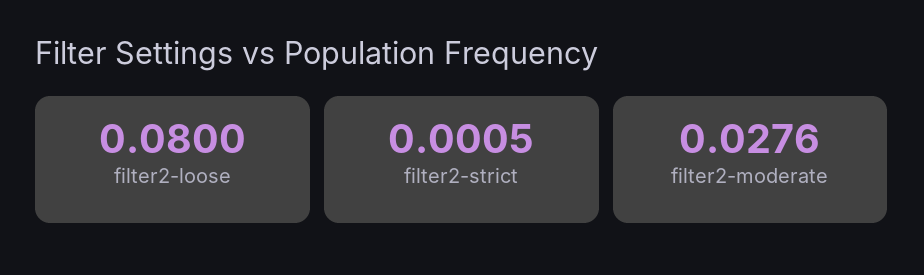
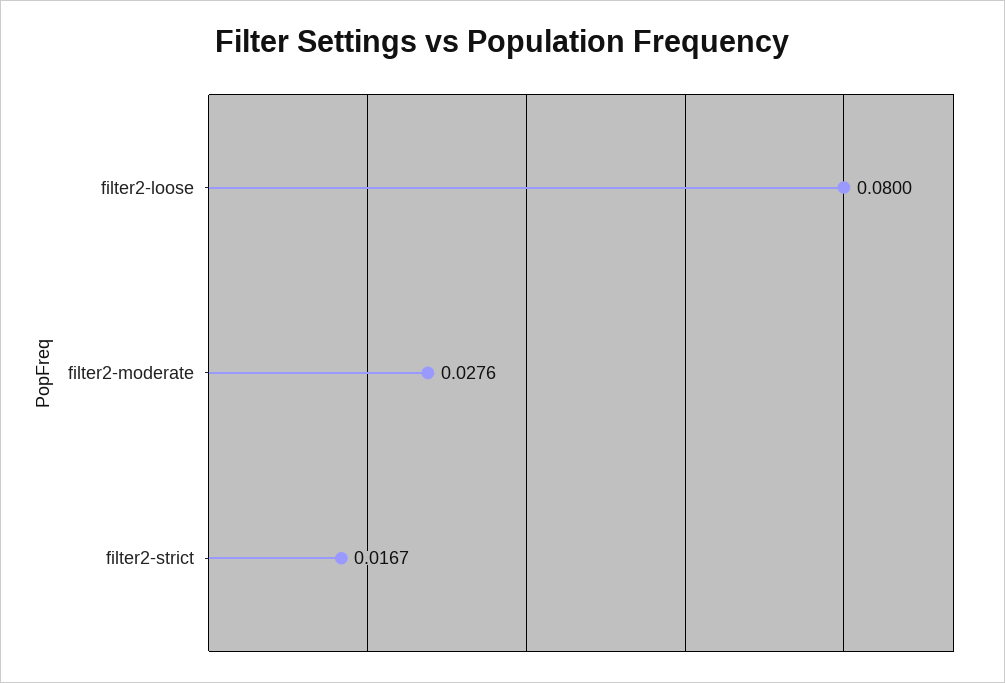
  {
    "filter2-loose": 0.08,
-   "filter2-strict": 0.0005,
+   "filter2-strict": 0.0167,
    "filter2-moderate": 0.0276
  }

